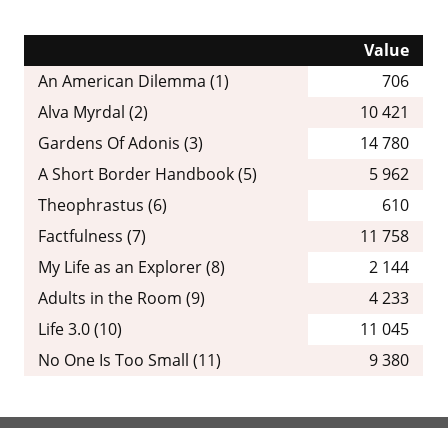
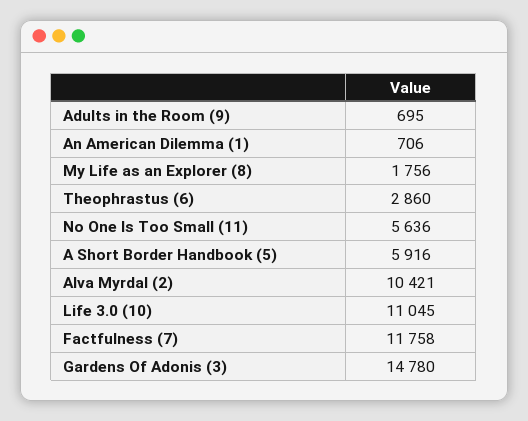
  {
    "An American Dilemma (1)": 706,
    "Alva Myrdal (2)": 10421,
    "Gardens Of Adonis (3)": 14780,
-   "A Short Border Handbook (5)": 5962,
+   "A Short Border Handbook (5)": 5916,
-   "Theophrastus (6)": 610,
+   "Theophrastus (6)": 2860,
    "Factfulness (7)": 11758,
-   "My Life as an Explorer (8)": 2144,
+   "My Life as an Explorer (8)": 1756,
-   "Adults in the Room (9)": 4233,
+   "Adults in the Room (9)": 695,
    "Life 3.0 (10)": 11045,
-   "No One Is Too Small (11)": 9380
+   "No One Is Too Small (11)": 5636
  }

